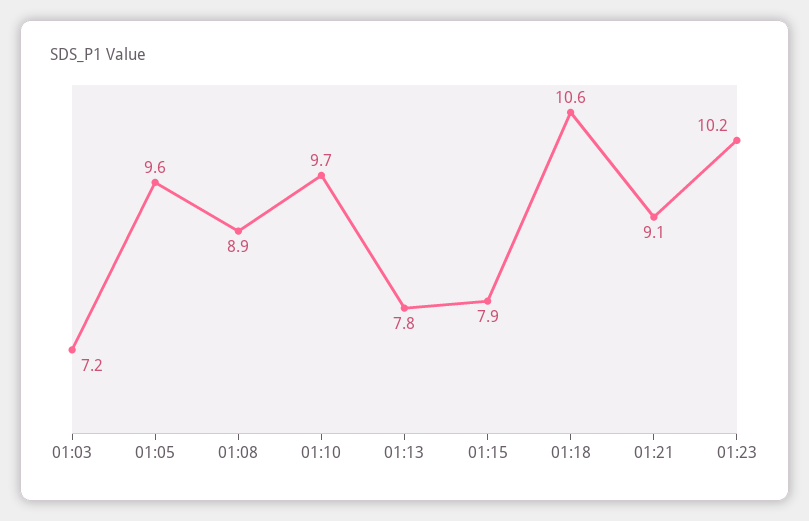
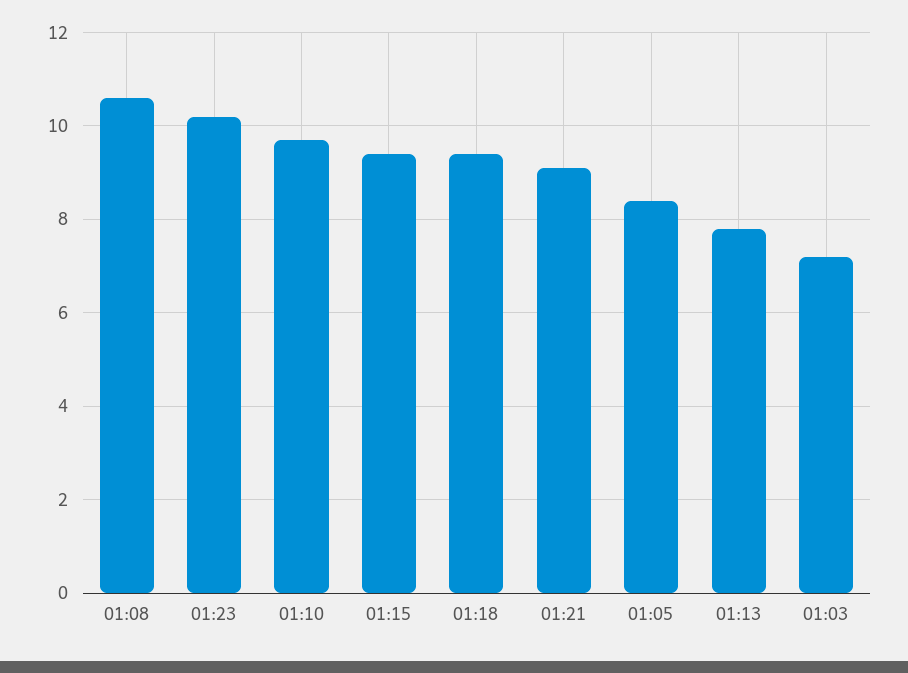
  {
    "01:03": 7.2,
-   "01:05": 9.6,
+   "01:05": 8.5,
-   "01:08": 8.9,
+   "01:08": 10.5,
    "01:10": 9.7,
    "01:13": 7.8,
-   "01:15": 7.9,
+   "01:15": 9.5,
-   "01:18": 10.6,
+   "01:18": 9.5,
    "01:21": 9.1,
    "01:23": 10.2
  }

